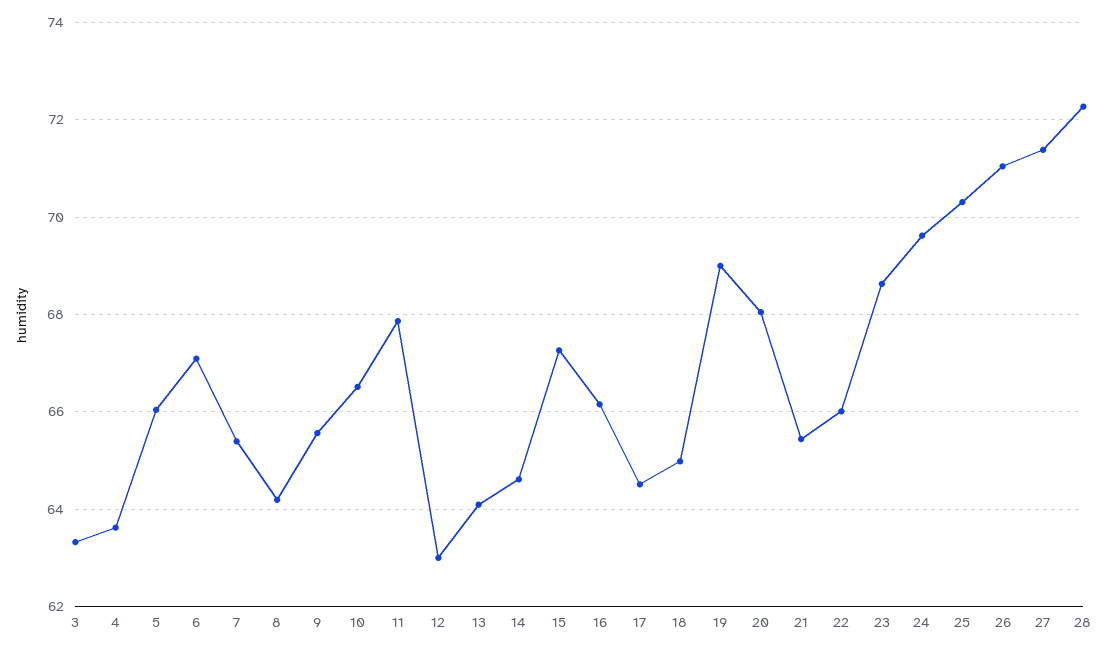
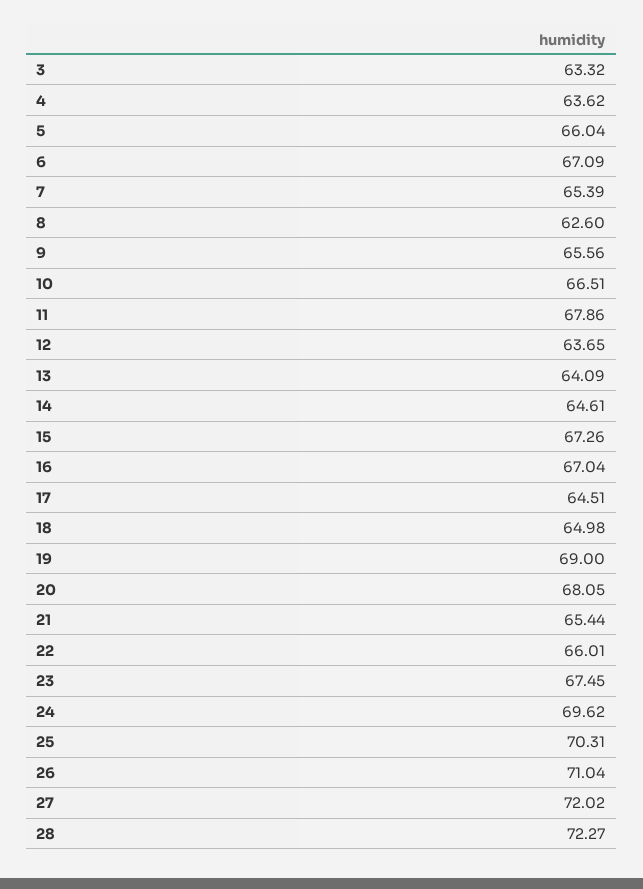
  {
    "3": 63.32,
    "4": 63.62,
    "5": 66.04,
    "6": 67.09,
    "7": 65.39,
-   "8": 64.2,
+   "8": 62.6,
    "9": 65.56,
    "10": 66.51,
    "11": 67.86,
-   "12": 63,
+   "12": 63.65,
    "13": 64.09,
    "14": 64.61,
    "15": 67.26,
-   "16": 66.2,
+   "16": 67.04,
    "17": 64.51,
    "18": 64.98,
    "19": 69,
    "20": 68.05,
    "21": 65.44,
    "22": 66.01,
-   "23": 68.6,
+   "23": 67.45,
    "24": 69.62,
    "25": 70.31,
    "26": 71.04,
-   "27": 71.4,
+   "27": 72.02,
    "28": 72.27
  }

